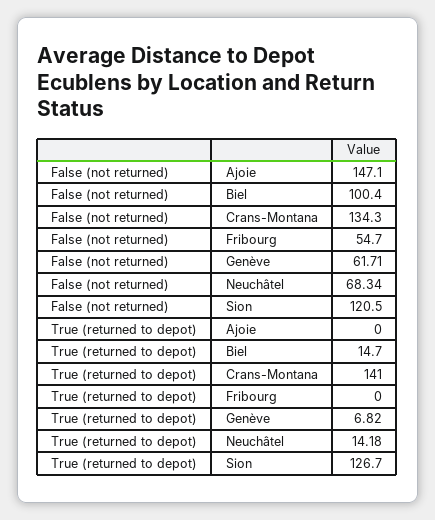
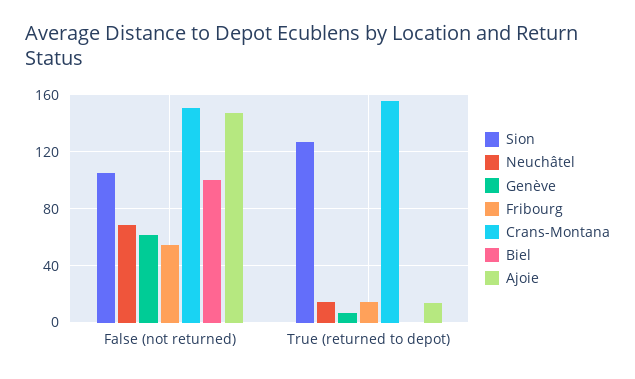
  {
    "Ajoie": {
      "False (not returned)": 147.1,
-     "True (returned to depot)": 0
+     "True (returned to depot)": 15
    },
    "Biel": {
      "False (not returned)": 100.4,
-     "True (returned to depot)": 14.7
+     "True (returned to depot)": 0
    },
    "Crans-Montana": {
-     "False (not returned)": 134.3,
+     "False (not returned)": 150,
-     "True (returned to depot)": 141
+     "True (returned to depot)": 155
    },
    "Fribourg": {
      "False (not returned)": 54.7,
-     "True (returned to depot)": 0
+     "True (returned to depot)": 15
    },
    "Genève": {
      "False (not returned)": 61.71,
      "True (returned to depot)": 6.82
    },
    "Neuchâtel": {
      "False (not returned)": 68.34,
      "True (returned to depot)": 14.18
    },
    "Sion": {
-     "False (not returned)": 120.5,
+     "False (not returned)": 105,
      "True (returned to depot)": 126.7
    }
  }

